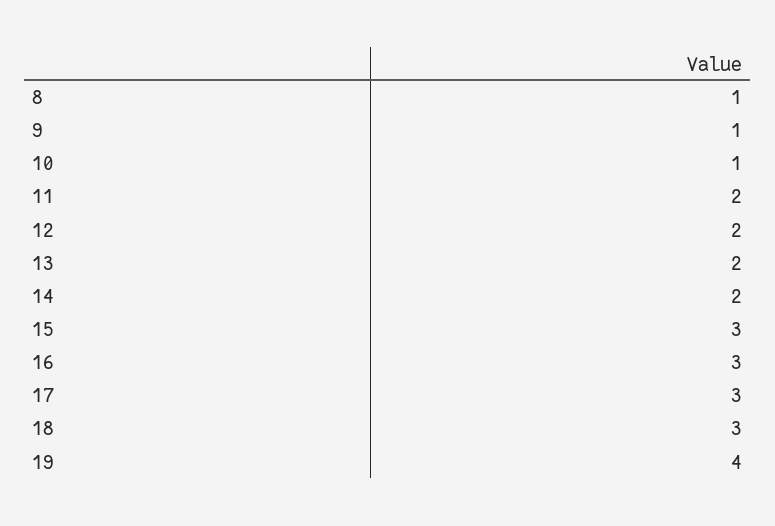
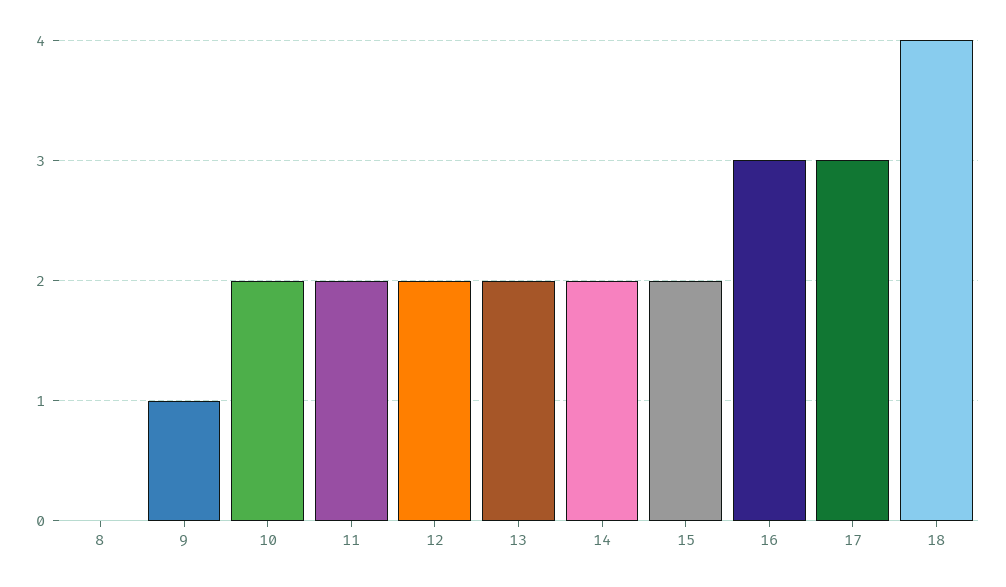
  {
-   "8": 1,
+   "8": 0,
    "9": 1,
-   "10": 1,
+   "10": 2,
    "11": 2,
    "12": 2,
    "13": 2,
    "14": 2,
-   "15": 3,
+   "15": 2,
    "16": 3,
    "17": 3,
-   "18": 3,
+   "18": 4
-   "19": 4
  }

